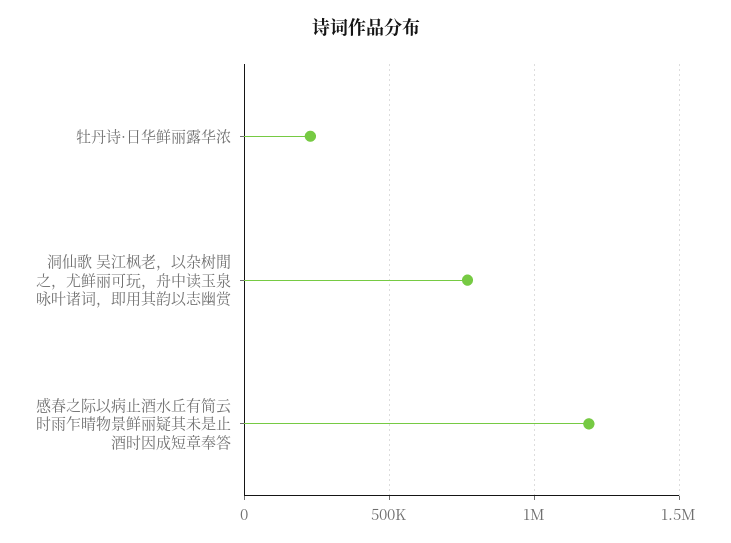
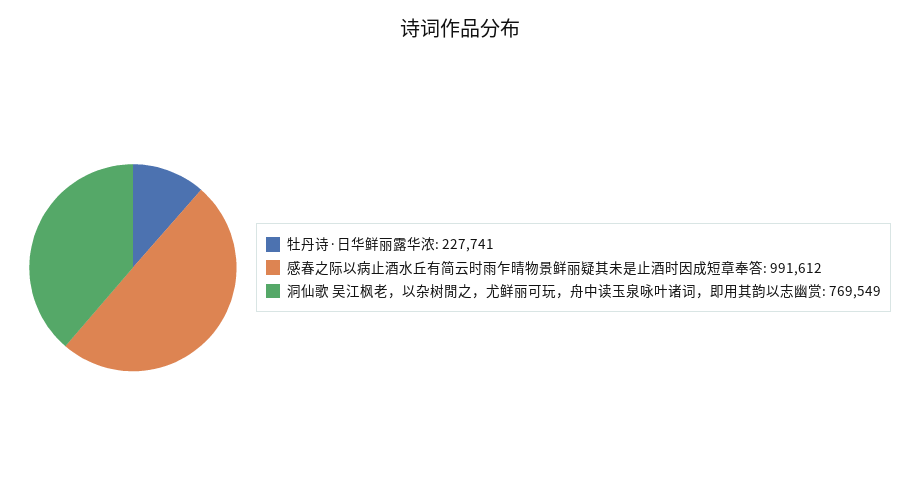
  {
    "牡丹诗·日华鲜丽露华浓": 227741,
    "洞仙歌 吴江枫老，以杂树閒之，尤鲜丽可玩，舟中读玉泉咏叶诸词，即用其韵以志幽赏": 769549,
-   "感春之际以病止酒水丘有简云时雨乍晴物景鲜丽疑其未是止酒时因成短章奉答": 1200000
+   "感春之际以病止酒水丘有简云时雨乍晴物景鲜丽疑其未是止酒时因成短章奉答": 991612
  }

